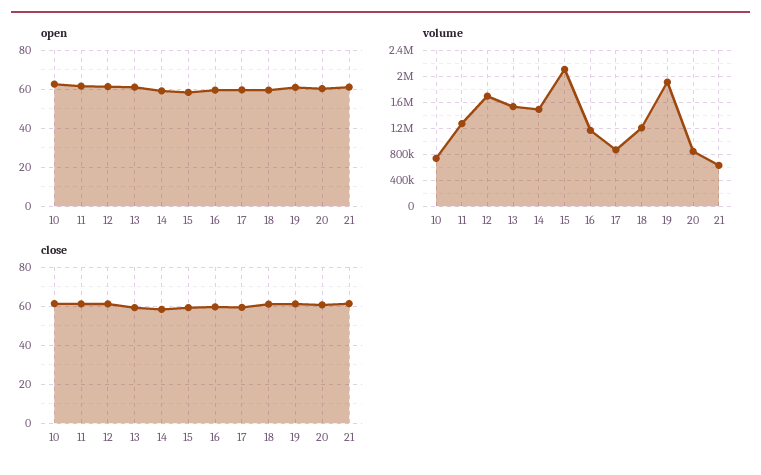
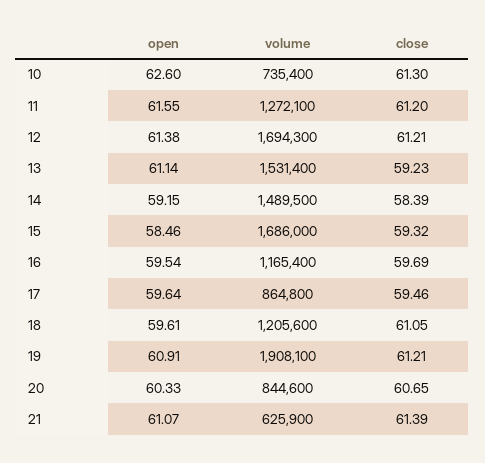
  {
    "open": {
      "10": 62.6,
      "11": 61.55,
      "12": 61.38,
      "13": 61.14,
      "14": 59.15,
      "15": 58.46,
      "16": 59.54,
      "17": 59.64,
      "18": 59.61,
      "19": 60.91,
      "20": 60.33,
      "21": 61.07
    },
    "volume": {
      "10": 735400,
      "11": 1272100,
      "12": 1694300,
      "13": 1531400,
      "14": 1489500,
-     "15": 2100000,
+     "15": 1686000,
      "16": 1165400,
      "17": 864800,
      "18": 1205600,
      "19": 1908100,
      "20": 844600,
      "21": 625900
    },
    "close": {
      "10": 61.3,
      "11": 61.2,
      "12": 61.21,
      "13": 59.23,
      "14": 58.39,
      "15": 59.32,
      "16": 59.69,
      "17": 59.46,
      "18": 61.05,
      "19": 61.21,
      "20": 60.65,
      "21": 61.39
    }
  }

